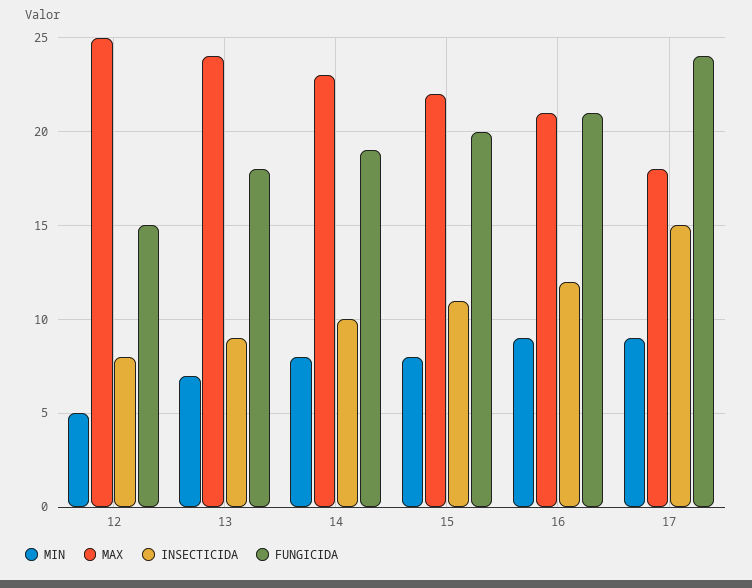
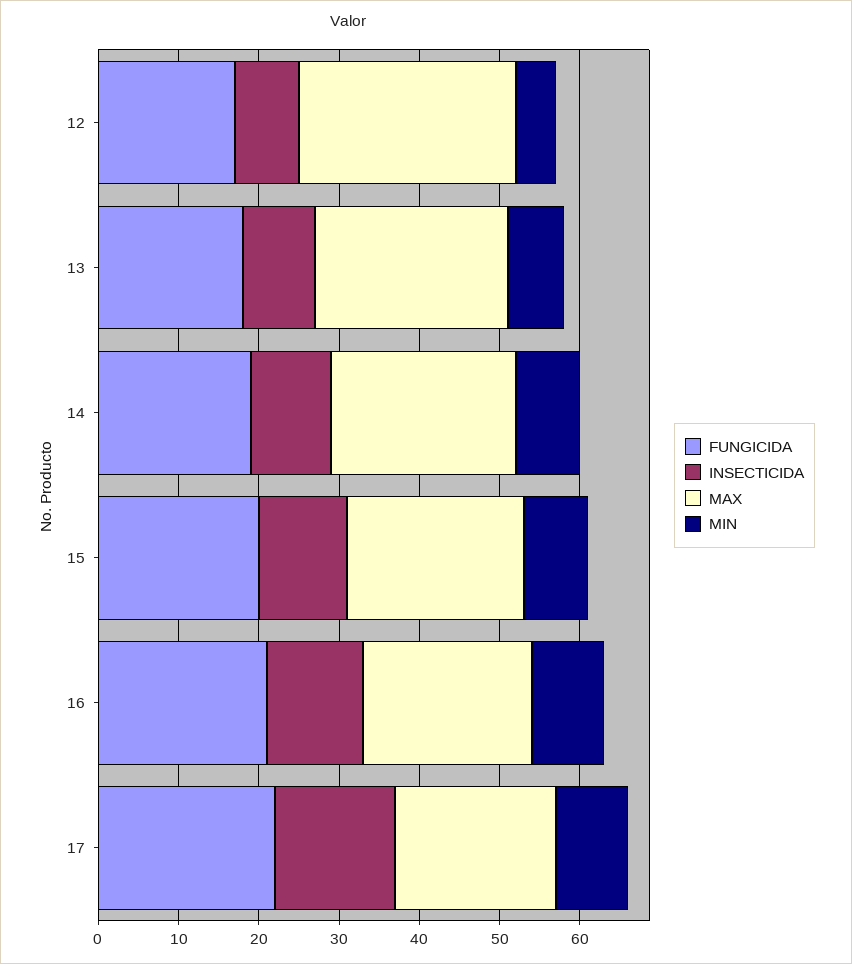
  {
    "MIN": {
      "12": 5,
      "13": 7,
      "14": 8,
      "15": 8,
      "16": 9,
      "17": 9
    },
    "MAX": {
-     "12": 25,
+     "12": 27,
      "13": 24,
      "14": 23,
      "15": 22,
      "16": 21,
-     "17": 18
+     "17": 20
    },
    "INSECTICIDA": {
      "12": 8,
      "13": 9,
      "14": 10,
      "15": 11,
      "16": 12,
      "17": 15
    },
    "FUNGICIDA": {
-     "12": 15,
+     "12": 17,
      "13": 18,
      "14": 19,
      "15": 20,
      "16": 21,
-     "17": 24
+     "17": 22
    }
  }

